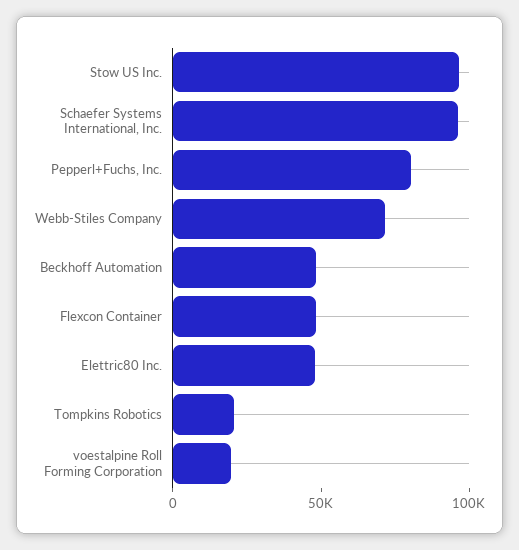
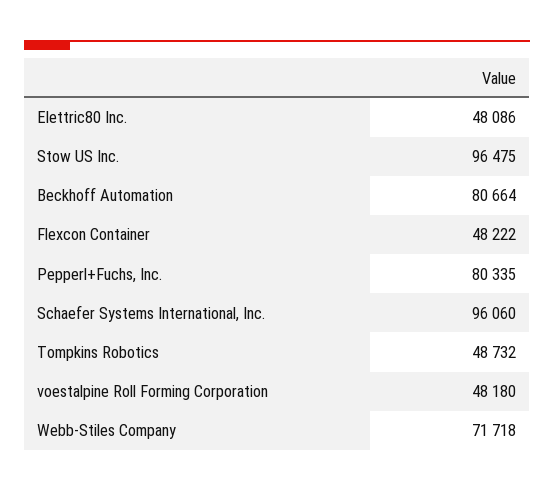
  {
    "Stow US Inc.": 96475,
    "Schaefer Systems International, Inc.": 96060,
    "Pepperl+Fuchs, Inc.": 80335,
    "Webb-Stiles Company": 71718,
-   "Beckhoff Automation": 50000,
+   "Beckhoff Automation": 80664,
    "Flexcon Container": 48222,
    "Elettric80 Inc.": 48086,
-   "Tompkins Robotics": 20000,
+   "Tompkins Robotics": 48732,
-   "voestalpine Roll Forming Corporation": 20000
+   "voestalpine Roll Forming Corporation": 48180
  }

